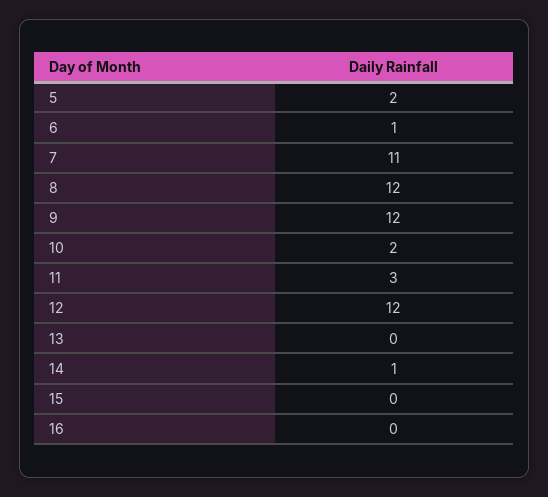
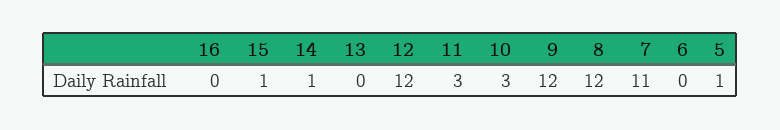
  {
-   "5": 2,
+   "5": 1,
-   "6": 1,
+   "6": 0,
    "7": 11,
    "8": 12,
    "9": 12,
-   "10": 2,
+   "10": 3,
    "11": 3,
    "12": 12,
    "13": 0,
    "14": 1,
-   "15": 0,
+   "15": 1,
    "16": 0
  }

